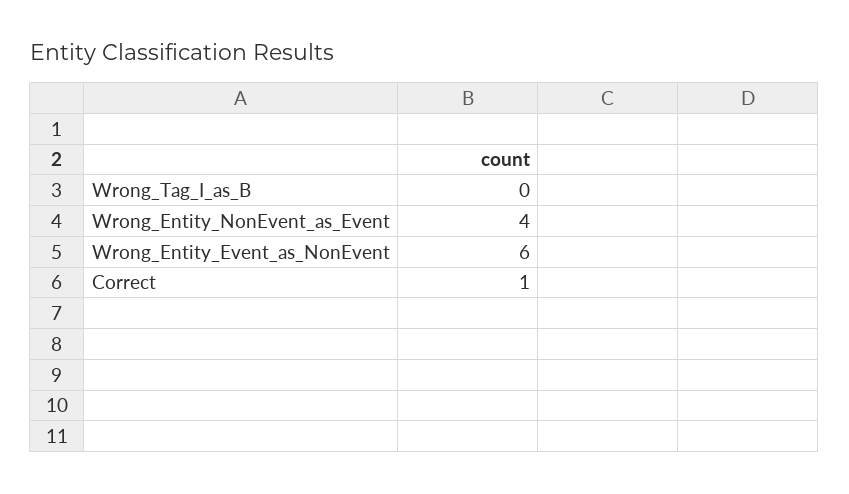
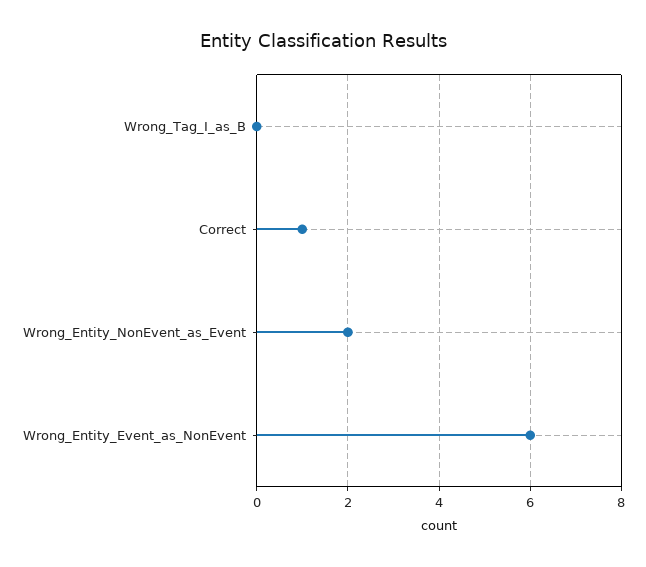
  {
    "Wrong_Tag_I_as_B": 0,
-   "Wrong_Entity_NonEvent_as_Event": 4,
+   "Wrong_Entity_NonEvent_as_Event": 2,
    "Wrong_Entity_Event_as_NonEvent": 6,
    "Correct": 1
  }

